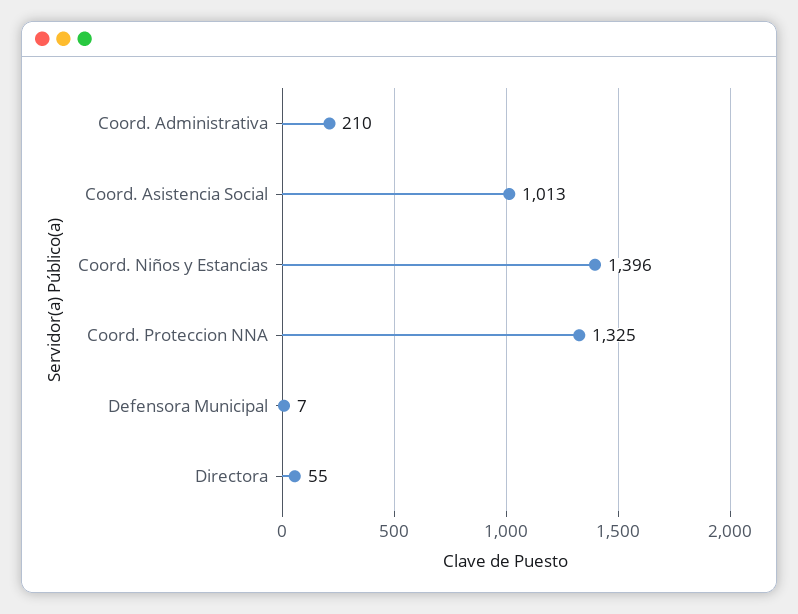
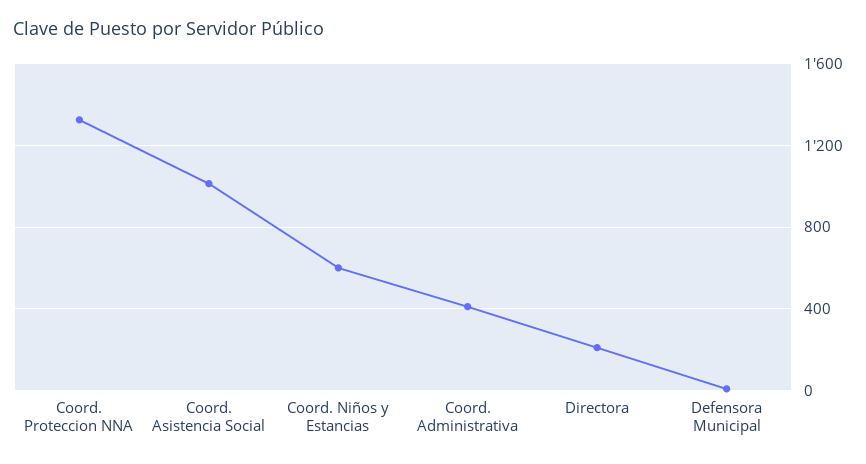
  {
-   "Coord. Administrativa": 210,
+   "Coord. Administrativa": 400,
    "Coord. Asistencia Social": 1013,
-   "Coord. Niños y Estancias": 1396,
+   "Coord. Niños y Estancias": 600,
    "Coord. Proteccion NNA": 1325,
    "Defensora Municipal": 7,
-   "Directora": 55
+   "Directora": 200
  }

